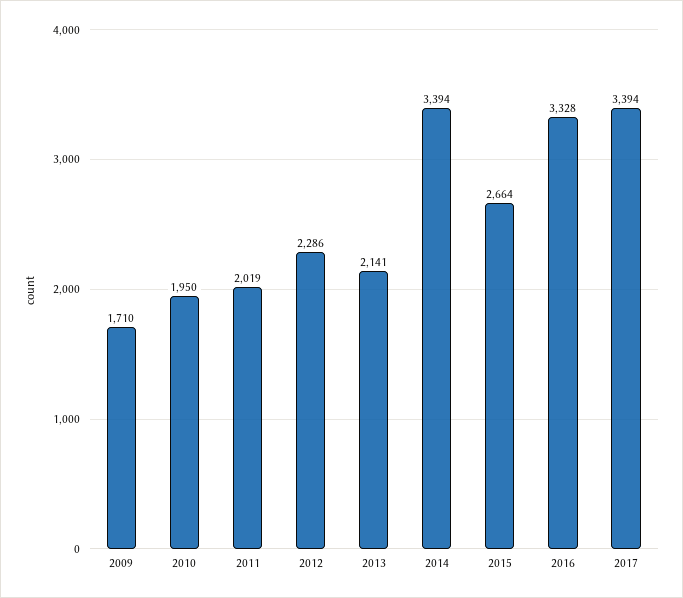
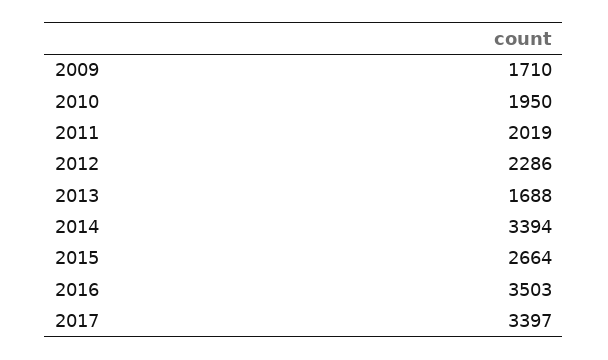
  {
    "2009": 1710,
    "2010": 1950,
    "2011": 2019,
    "2012": 2286,
-   "2013": 2141,
+   "2013": 1688,
    "2014": 3394,
    "2015": 2664,
-   "2016": 3328,
+   "2016": 3503,
-   "2017": 3394
+   "2017": 3397
  }

